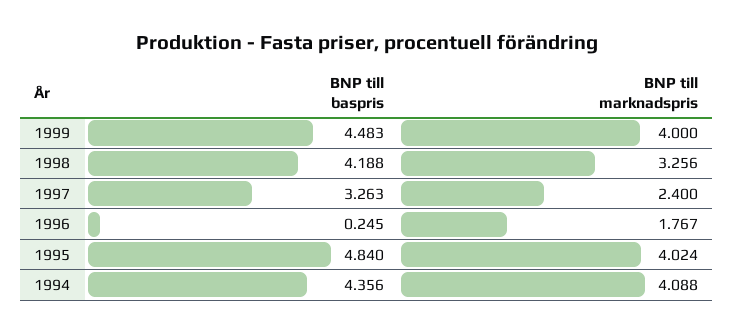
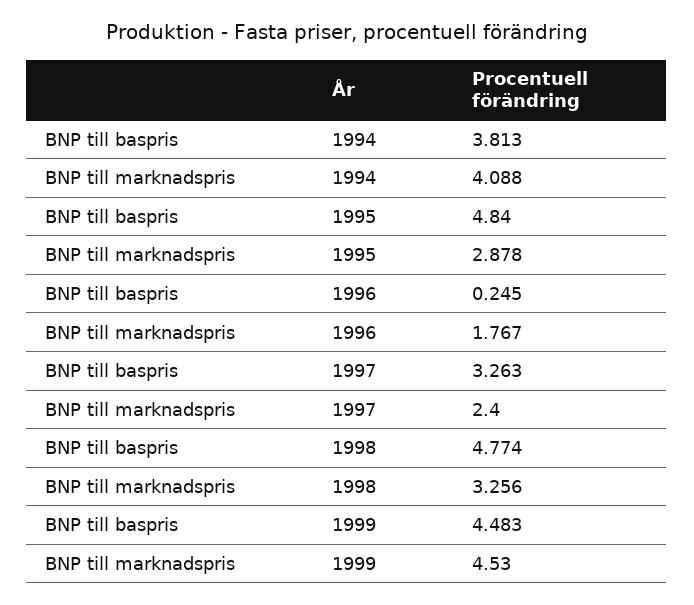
  {
    "BNP till baspris": {
      "1999": 4.483,
-     "1998": 4.188,
+     "1998": 4.774,
      "1997": 3.263,
      "1996": 0.245,
      "1995": 4.84,
-     "1994": 4.356
+     "1994": 3.813
    },
    "BNP till marknadspris": {
-     "1999": 4,
+     "1999": 4.53,
      "1998": 3.256,
      "1997": 2.4,
      "1996": 1.767,
-     "1995": 4.024,
+     "1995": 2.878,
      "1994": 4.088
    }
  }

